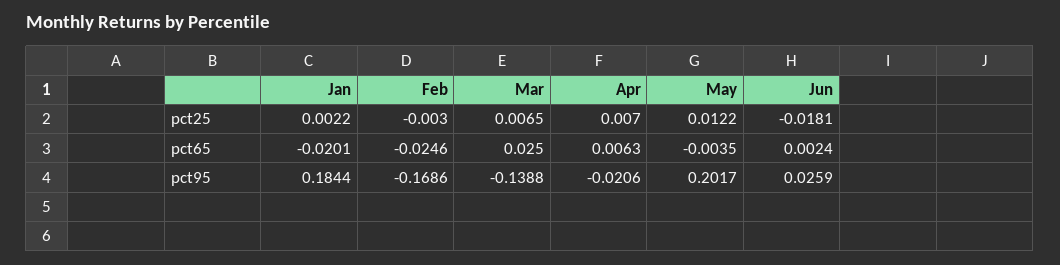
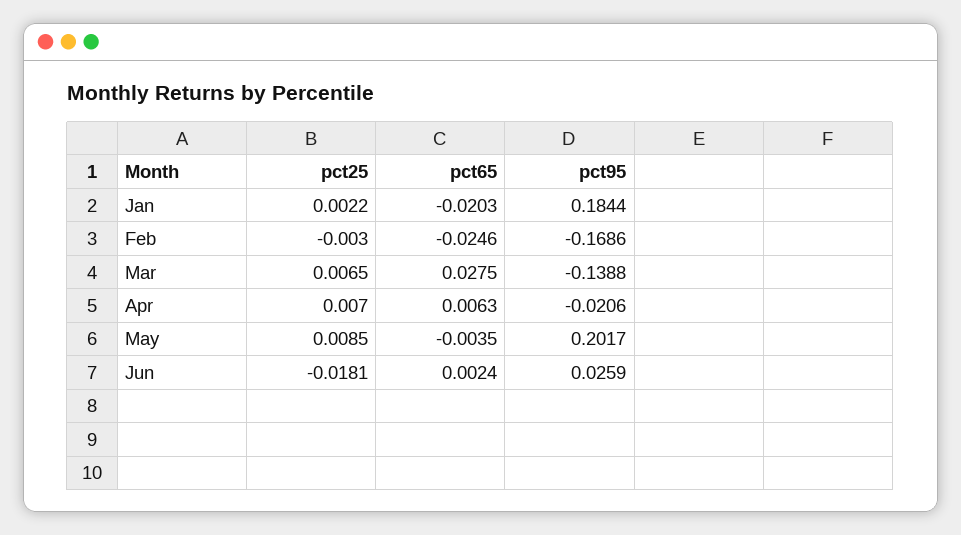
  {
    "Jan": {
      "pct25": 0.0022,
-     "pct65": -0.0201,
+     "pct65": -0.0203,
      "pct95": 0.1844
    },
    "Feb": {
      "pct25": -0.003,
      "pct65": -0.0246,
      "pct95": -0.1686
    },
    "Mar": {
      "pct25": 0.0065,
-     "pct65": 0.025,
+     "pct65": 0.0275,
      "pct95": -0.1388
    },
    "Apr": {
      "pct25": 0.007,
      "pct65": 0.0063,
      "pct95": -0.0206
    },
    "May": {
-     "pct25": 0.0122,
+     "pct25": 0.0085,
      "pct65": -0.0035,
      "pct95": 0.2017
    },
    "Jun": {
      "pct25": -0.0181,
      "pct65": 0.0024,
      "pct95": 0.0259
    }
  }

